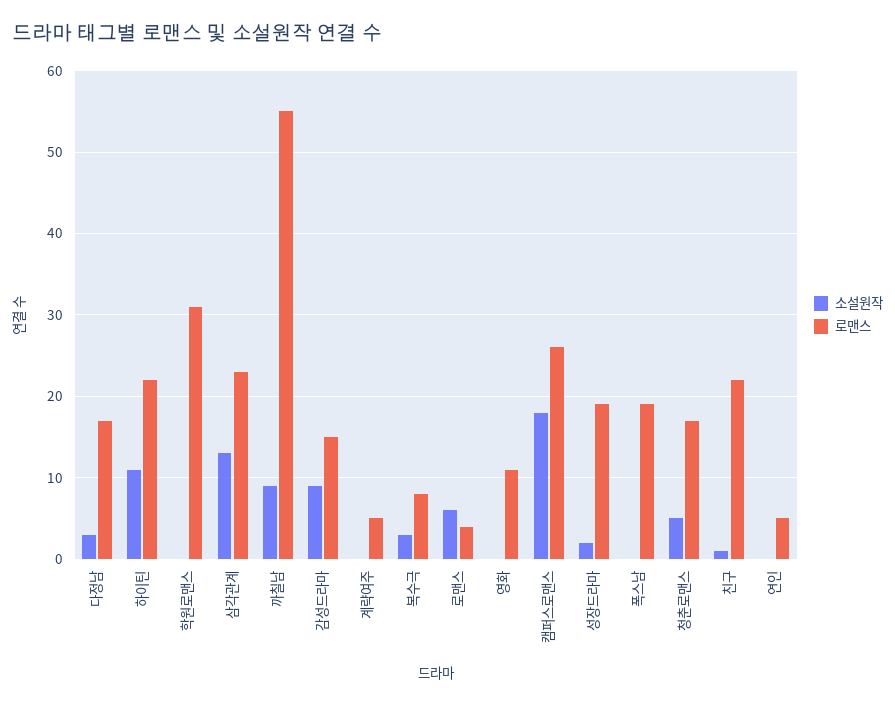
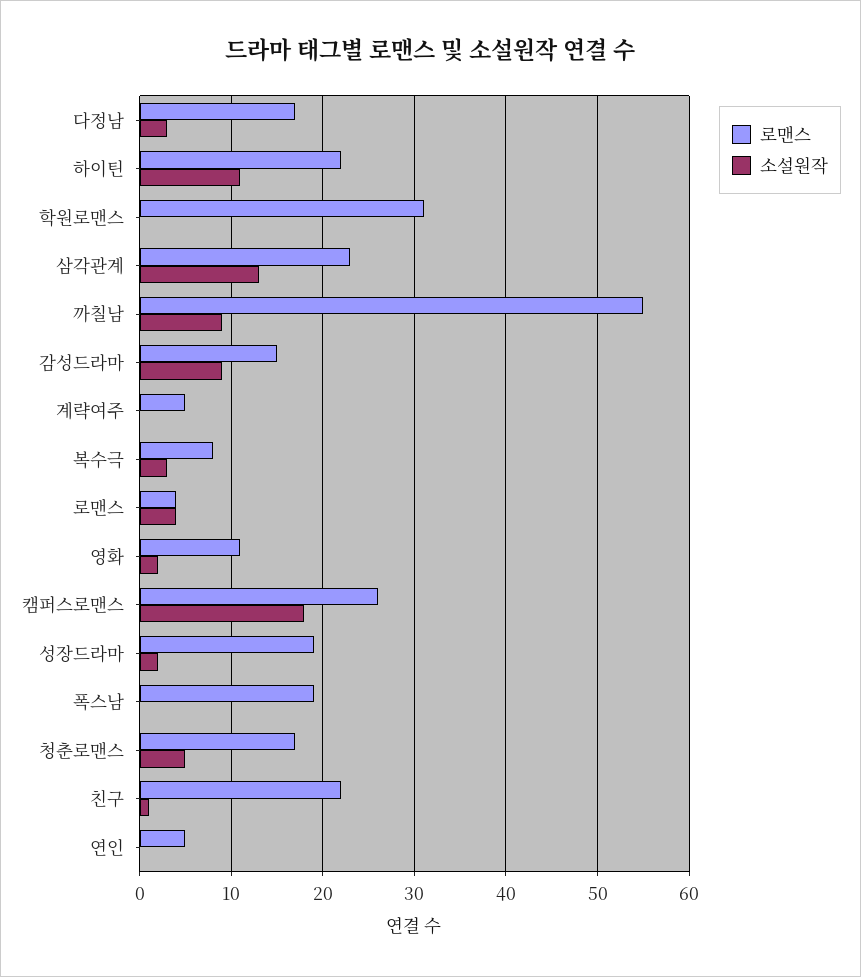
  {
    "소설원작": {
      "다정남": 3,
      "하이틴": 11,
      "학원로맨스": 0,
      "삼각관계": 13,
      "까칠남": 9,
      "감성드라마": 9,
      "계략여주": 0,
      "복수극": 3,
-     "로맨스": 6,
+     "로맨스": 4,
-     "영화": 0,
+     "영화": 2,
      "캠퍼스로맨스": 18,
      "성장드라마": 2,
      "폭스남": 0,
      "청춘로맨스": 5,
      "친구": 1,
      "연인": 0
    },
    "로맨스": {
      "다정남": 17,
      "하이틴": 22,
      "학원로맨스": 31,
      "삼각관계": 23,
      "까칠남": 55,
      "감성드라마": 15,
      "계략여주": 5,
      "복수극": 8,
      "로맨스": 4,
      "영화": 11,
      "캠퍼스로맨스": 26,
      "성장드라마": 19,
      "폭스남": 19,
      "청춘로맨스": 17,
      "친구": 22,
      "연인": 5
    }
  }

